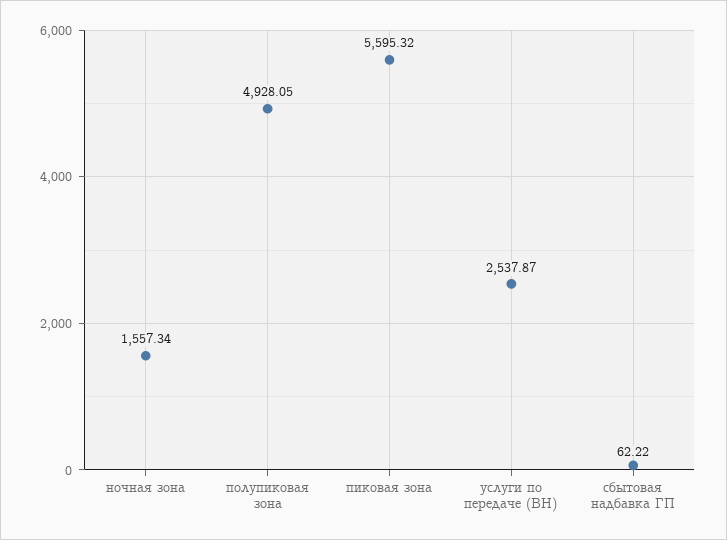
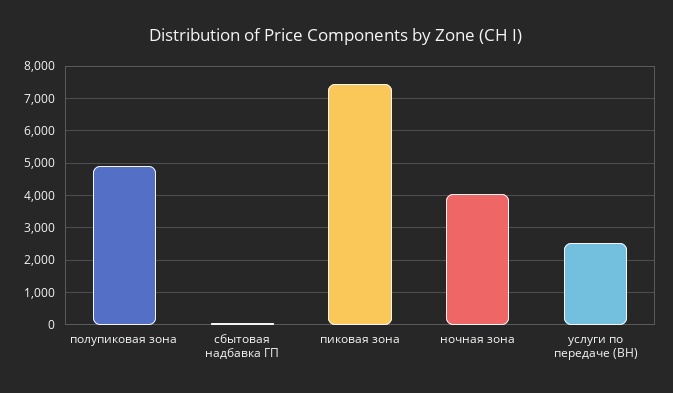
  {
-   "ночная зона": 1557.34,
+   "ночная зона": 4000,
    "полупиковая зона": 4928.05,
-   "пиковая зона": 5595.32,
+   "пиковая зона": 7400,
    "услуги по передаче (ВН)": 2537.87,
    "сбытовая надбавка ГП": 62.22
  }

